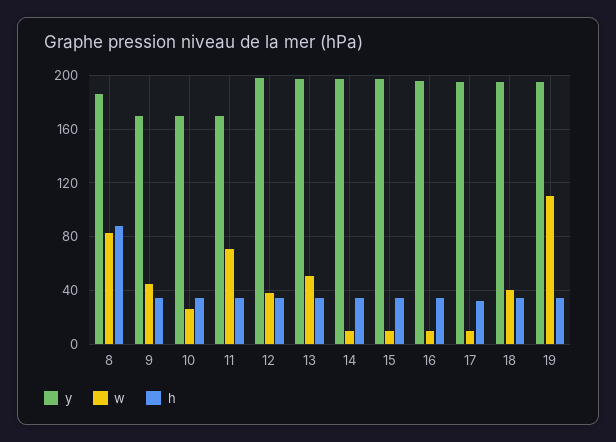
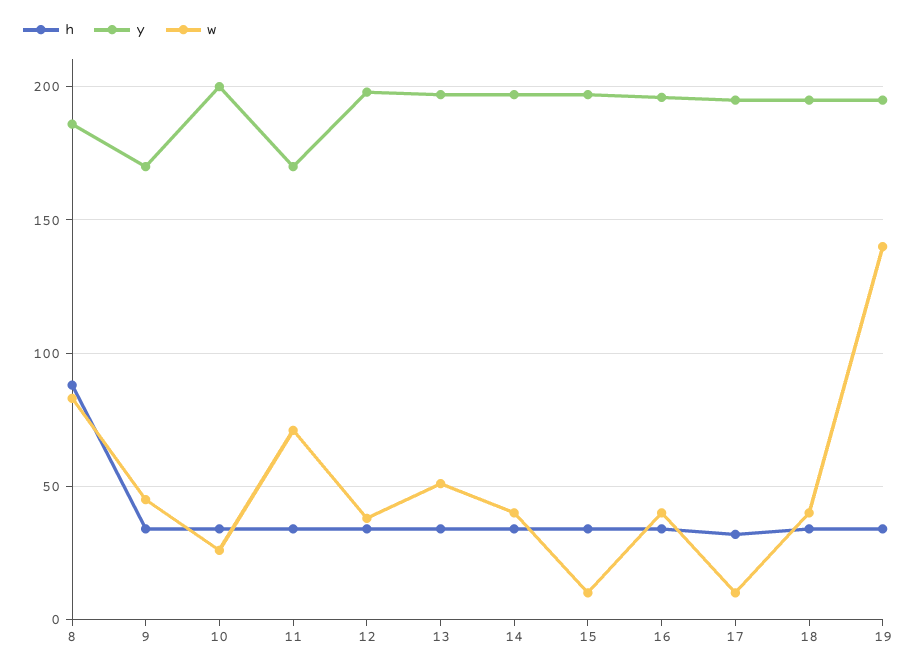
  {
    "y": {
      "8": 185,
      "9": 170,
-     "10": 170,
+     "10": 200,
      "11": 170,
      "12": 200,
      "13": 195,
      "14": 195,
      "15": 195,
      "16": 195,
      "17": 195,
      "18": 195,
      "19": 195
    },
    "w": {
      "8": 85,
      "9": 45,
      "10": 25,
      "11": 70,
      "12": 40,
      "13": 50,
-     "14": 10,
+     "14": 40,
      "15": 10,
-     "16": 10,
+     "16": 40,
      "17": 10,
      "18": 40,
-     "19": 110
+     "19": 140
    },
    "h": {
      "8": 90,
      "9": 35,
      "10": 35,
      "11": 35,
      "12": 35,
      "13": 35,
      "14": 35,
      "15": 35,
      "16": 35,
      "17": 30,
      "18": 35,
      "19": 35
    }
  }

